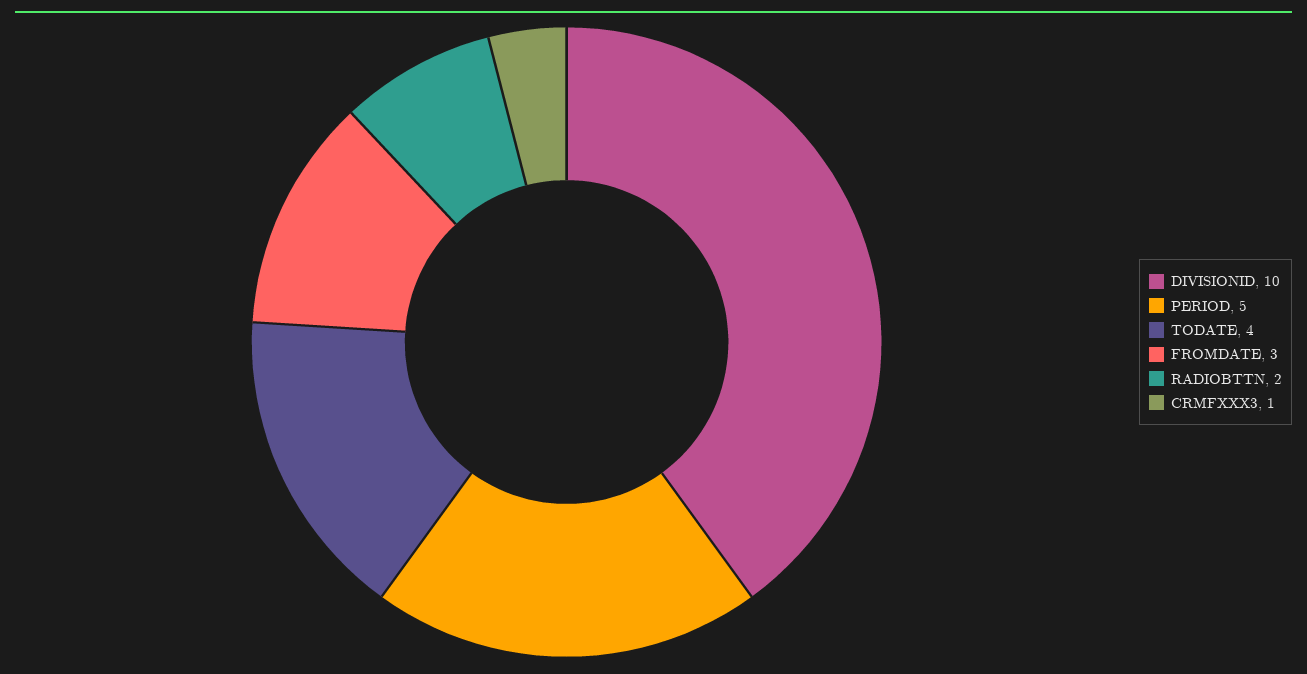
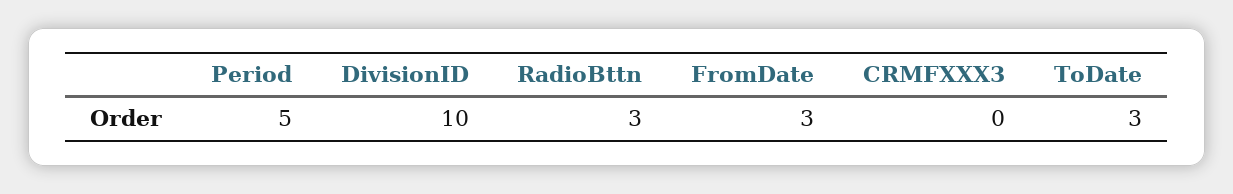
  {
    "DIVISIONID": 10,
    "PERIOD": 5,
-   "TODATE": 4,
+   "TODATE": 3,
    "FROMDATE": 3,
-   "RADIOBTTN": 2,
+   "RADIOBTTN": 3,
-   "CRMFXXX3": 1
+   "CRMFXXX3": 0
  }

